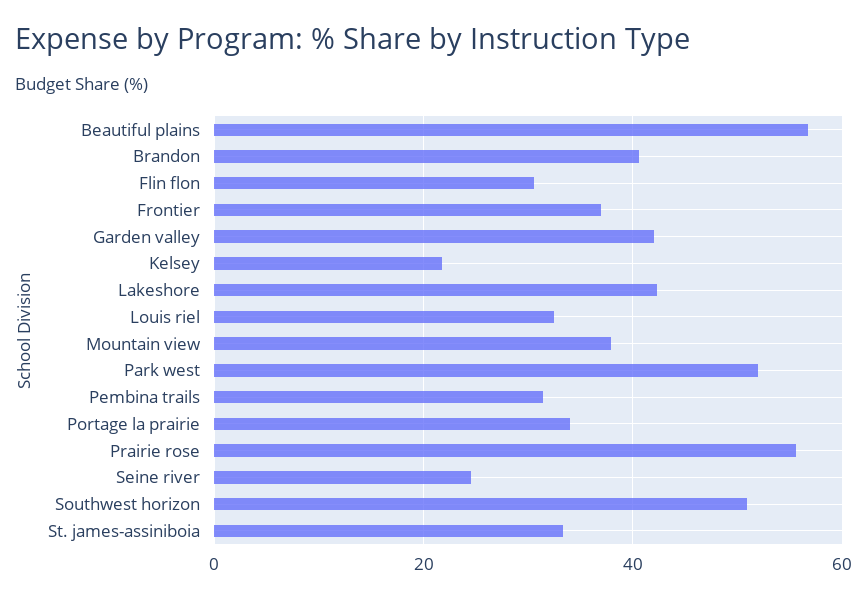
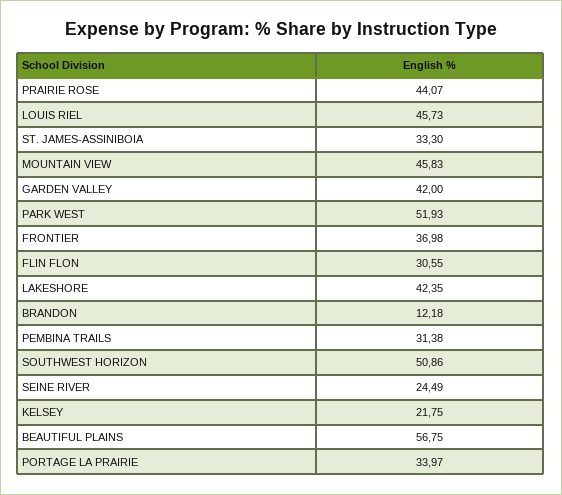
  {
    "Beautiful plains": 56.75,
-   "Brandon": 40,
+   "Brandon": 12.18,
    "Flin flon": 30.55,
    "Frontier": 36.98,
    "Garden valley": 42,
    "Kelsey": 21.75,
    "Lakeshore": 42.35,
-   "Louis riel": 32,
+   "Louis riel": 45.73,
-   "Mountain view": 38,
+   "Mountain view": 45.83,
    "Park west": 51.93,
    "Pembina trails": 31.38,
    "Portage la prairie": 33.97,
-   "Prairie rose": 56,
+   "Prairie rose": 44.07,
    "Seine river": 24.49,
    "Southwest horizon": 50.86,
    "St. james-assiniboia": 33.3
  }

